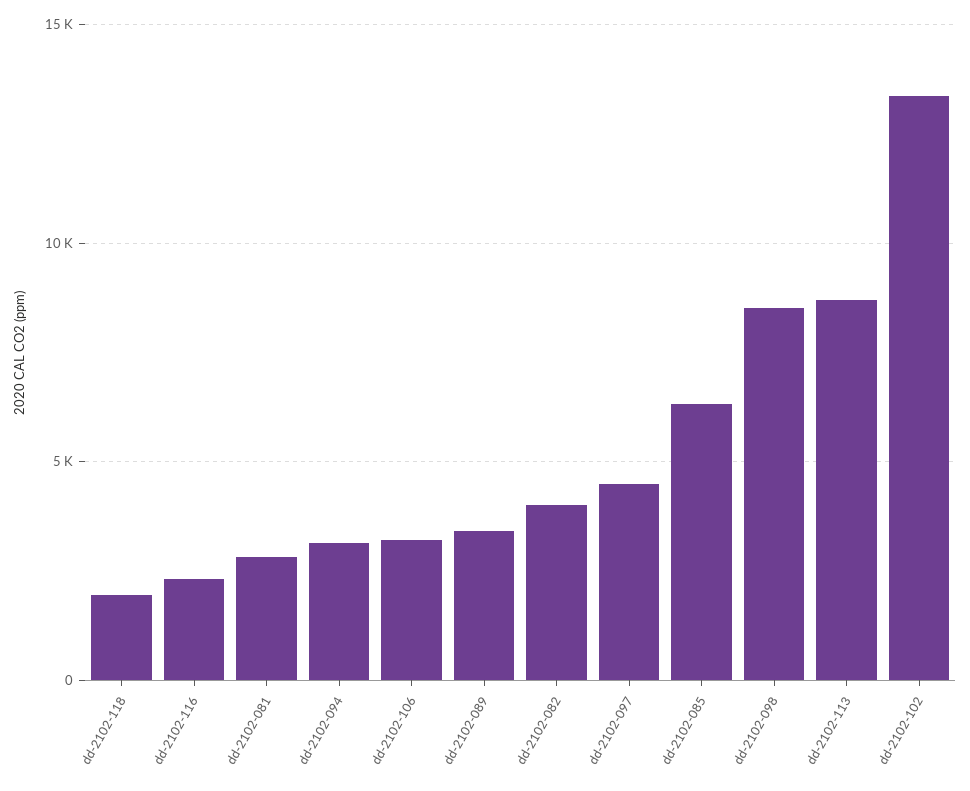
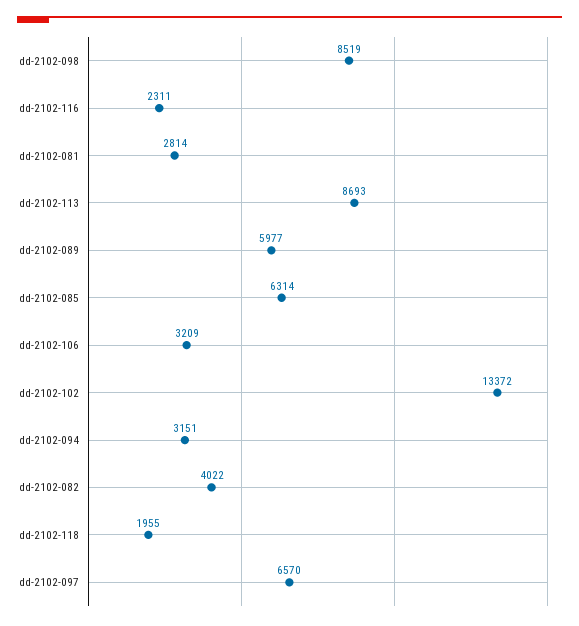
  {
    "dd-2102-118": 1955,
    "dd-2102-116": 2311,
    "dd-2102-081": 2814,
    "dd-2102-094": 3151,
    "dd-2102-106": 3209,
-   "dd-2102-089": 3500,
+   "dd-2102-089": 5977,
    "dd-2102-082": 4022,
-   "dd-2102-097": 4500,
+   "dd-2102-097": 6570,
    "dd-2102-085": 6314,
    "dd-2102-098": 8519,
    "dd-2102-113": 8693,
    "dd-2102-102": 13372
  }

